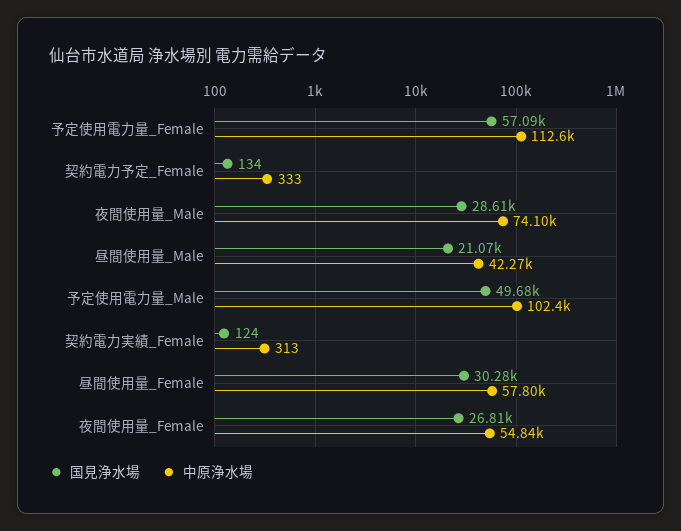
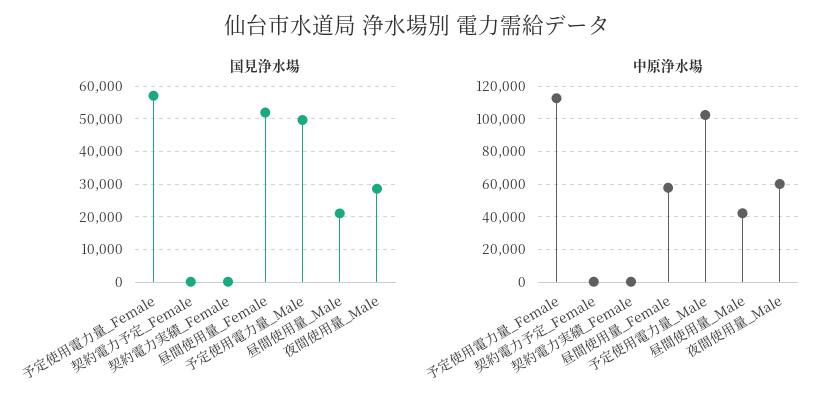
  {
    "国見浄水場": {
      "予定使用電力量_Female": 57090,
      "契約電力予定_Female": 134,
      "夜間使用量_Male": 28610,
      "昼間使用量_Male": 21070,
      "予定使用電力量_Male": 49680,
      "契約電力実績_Female": 124,
-     "昼間使用量_Female": 30280,
+     "昼間使用量_Female": 52000
-     "夜間使用量_Female": 26810
    },
    "中原浄水場": {
      "予定使用電力量_Female": 112600,
      "契約電力予定_Female": 333,
-     "夜間使用量_Male": 74100,
+     "夜間使用量_Male": 60000,
      "昼間使用量_Male": 42270,
      "予定使用電力量_Male": 102400,
      "契約電力実績_Female": 313,
-     "昼間使用量_Female": 57800,
+     "昼間使用量_Female": 57800
-     "夜間使用量_Female": 54840
    }
  }

